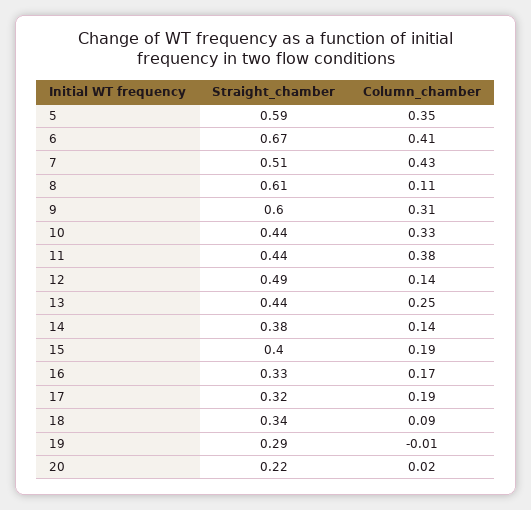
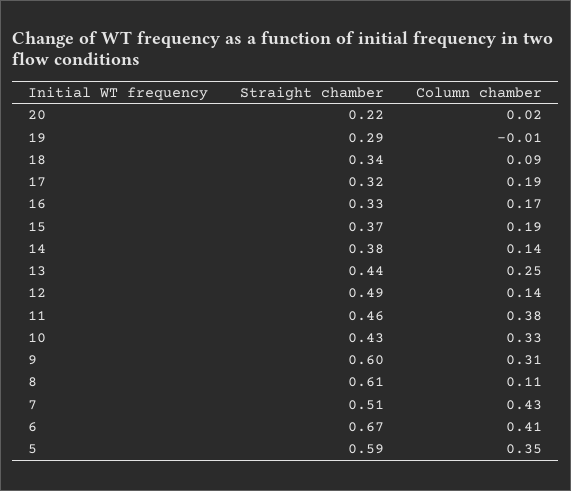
  {
    "Straight_chamber": {
      "5": 0.59,
      "6": 0.67,
      "7": 0.51,
      "8": 0.61,
      "9": 0.6,
-     "10": 0.44,
+     "10": 0.43,
-     "11": 0.44,
+     "11": 0.46,
      "12": 0.49,
      "13": 0.44,
      "14": 0.38,
-     "15": 0.4,
+     "15": 0.37,
      "16": 0.33,
      "17": 0.32,
      "18": 0.34,
      "19": 0.29,
      "20": 0.22
    },
    "Column_chamber": {
      "5": 0.35,
      "6": 0.41,
      "7": 0.43,
      "8": 0.11,
      "9": 0.31,
      "10": 0.33,
      "11": 0.38,
      "12": 0.14,
      "13": 0.25,
      "14": 0.14,
      "15": 0.19,
      "16": 0.17,
      "17": 0.19,
      "18": 0.09,
      "19": -0.01,
      "20": 0.02
    }
  }

